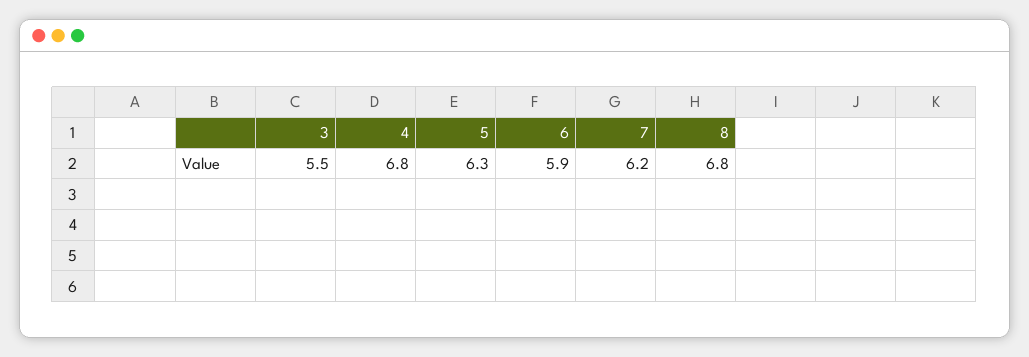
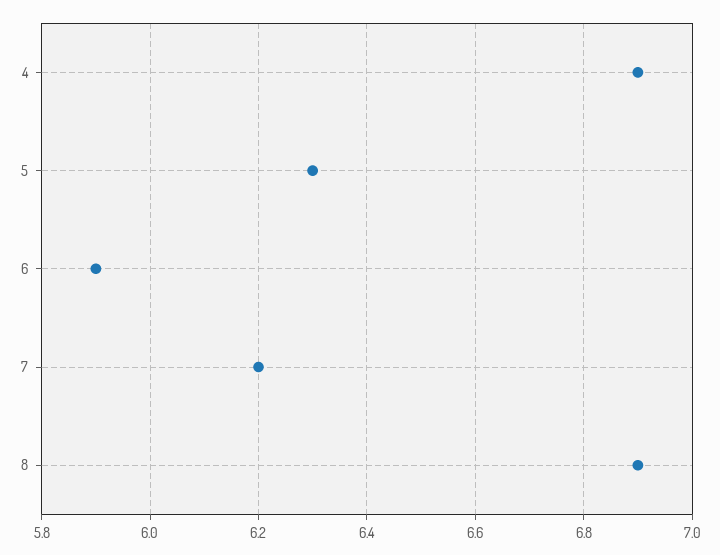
  {
-   "3": 5.5,
-   "4": 6.8,
+   "4": 6.9,
    "5": 6.3,
    "6": 5.9,
    "7": 6.2,
-   "8": 6.8
+   "8": 6.9
  }

